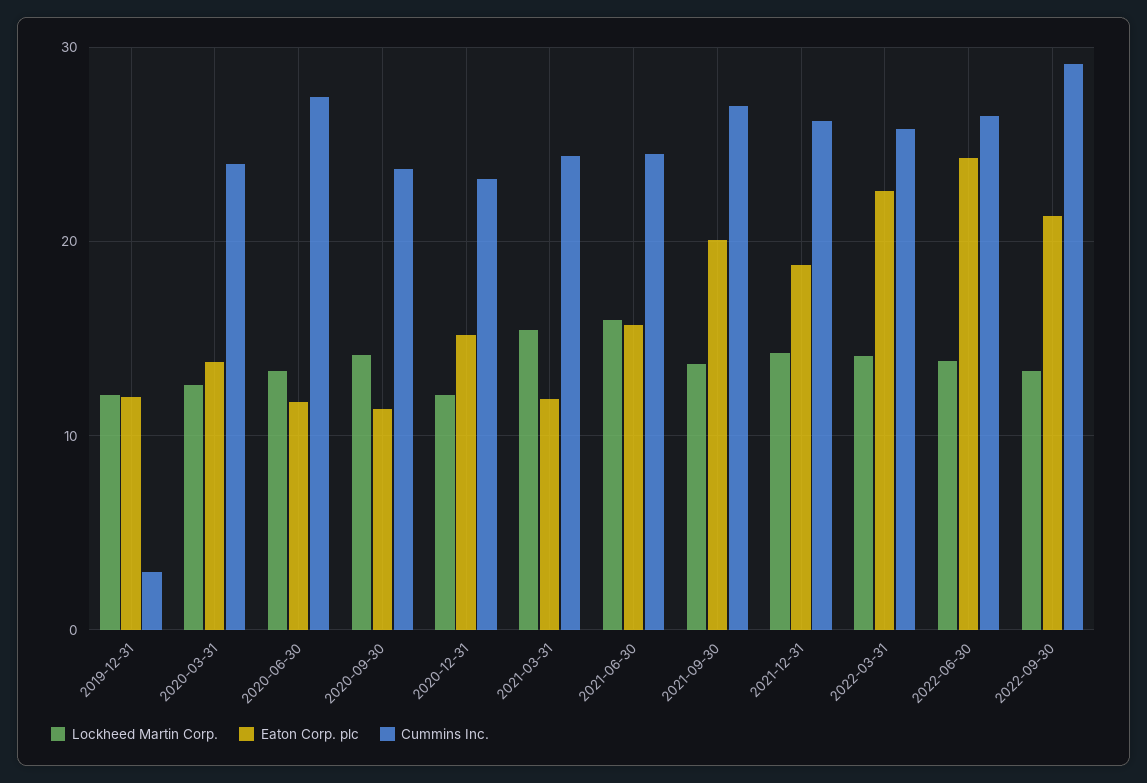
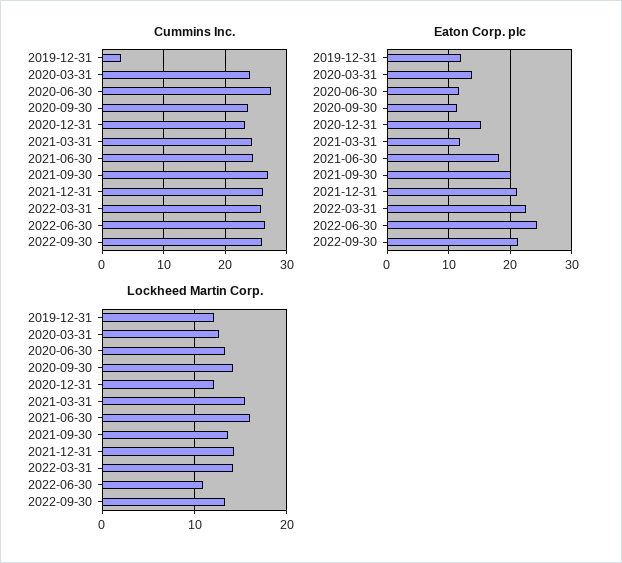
  {
    "Lockheed Martin Corp.": {
      "2019-12-31": 12,
      "2020-03-31": 13,
      "2020-06-30": 13,
      "2020-09-30": 14,
      "2020-12-31": 12,
      "2021-03-31": 15,
      "2021-06-30": 16,
      "2021-09-30": 14,
      "2021-12-31": 14,
      "2022-03-31": 14,
-     "2022-06-30": 14,
+     "2022-06-30": 11,
      "2022-09-30": 13
    },
    "Eaton Corp. plc": {
      "2019-12-31": 12,
      "2020-03-31": 14,
      "2020-06-30": 12,
      "2020-09-30": 11,
      "2020-12-31": 15,
      "2021-03-31": 12,
-     "2021-06-30": 16,
+     "2021-06-30": 18,
      "2021-09-30": 20,
-     "2021-12-31": 19,
+     "2021-12-31": 21,
      "2022-03-31": 23,
      "2022-06-30": 24,
      "2022-09-30": 21
    },
    "Cummins Inc.": {
      "2019-12-31": 3,
      "2020-03-31": 24,
      "2020-06-30": 27,
      "2020-09-30": 24,
      "2020-12-31": 23,
      "2021-03-31": 24,
      "2021-06-30": 24,
      "2021-09-30": 27,
      "2021-12-31": 26,
      "2022-03-31": 26,
      "2022-06-30": 26,
-     "2022-09-30": 29
+     "2022-09-30": 26
    }
  }

